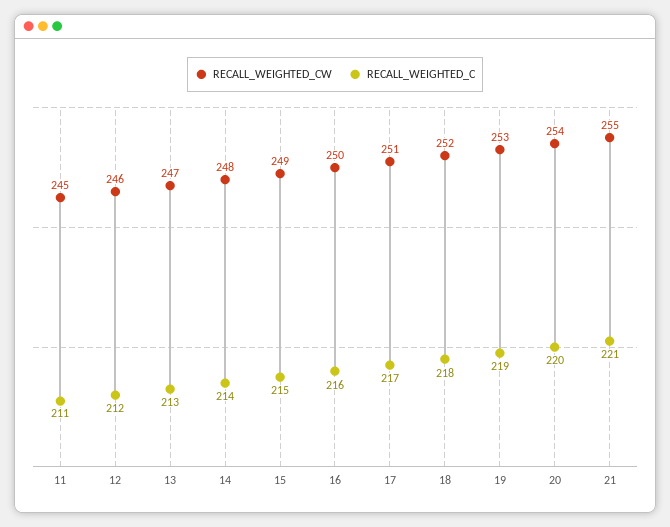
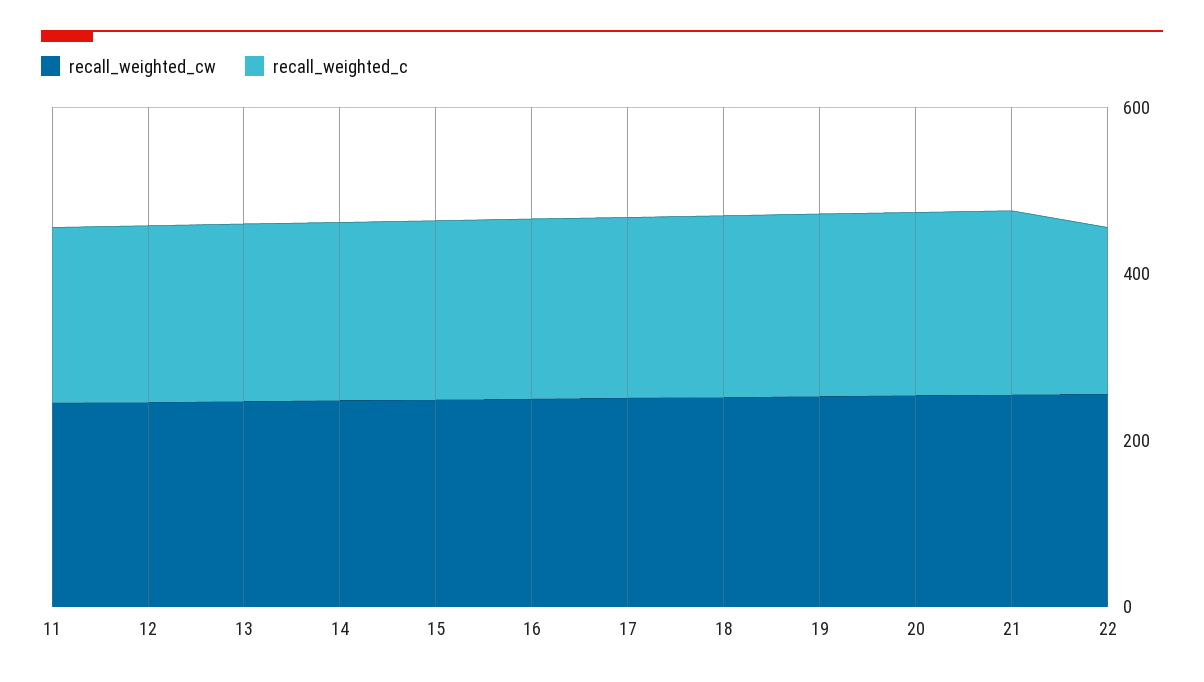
  {
    "RECALL_WEIGHTED_CW": {
      "11": 245,
      "12": 246,
      "13": 247,
      "14": 248,
      "15": 249,
      "16": 250,
      "17": 251,
      "18": 252,
      "19": 253,
      "20": 254,
-     "21": 255
+     "21": 255,
+     "22": 250
    },
    "RECALL_WEIGHTED_C": {
      "11": 211,
      "12": 212,
      "13": 213,
      "14": 214,
      "15": 215,
      "16": 216,
      "17": 217,
      "18": 218,
      "19": 219,
      "20": 220,
-     "21": 221
+     "21": 221,
+     "22": 200
    }
  }

